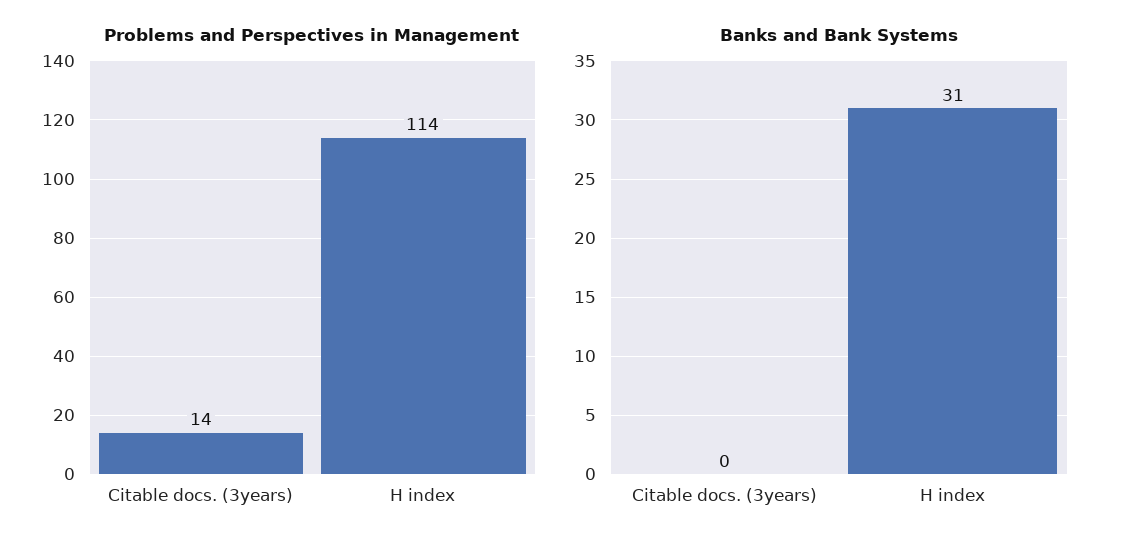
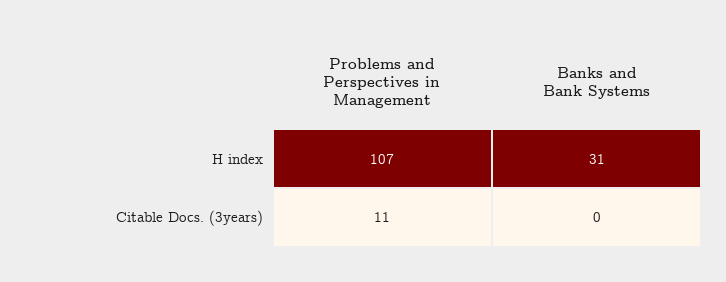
  {
    "Problems and Perspectives in Management": {
-     "Citable docs. (3years)": 14,
+     "Citable docs. (3years)": 11,
-     "H index": 114
+     "H index": 107
    },
    "Banks and Bank Systems": {
      "Citable docs. (3years)": 0,
      "H index": 31
    }
  }

